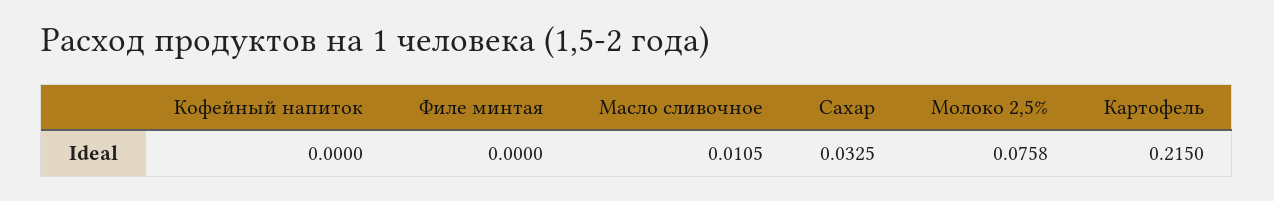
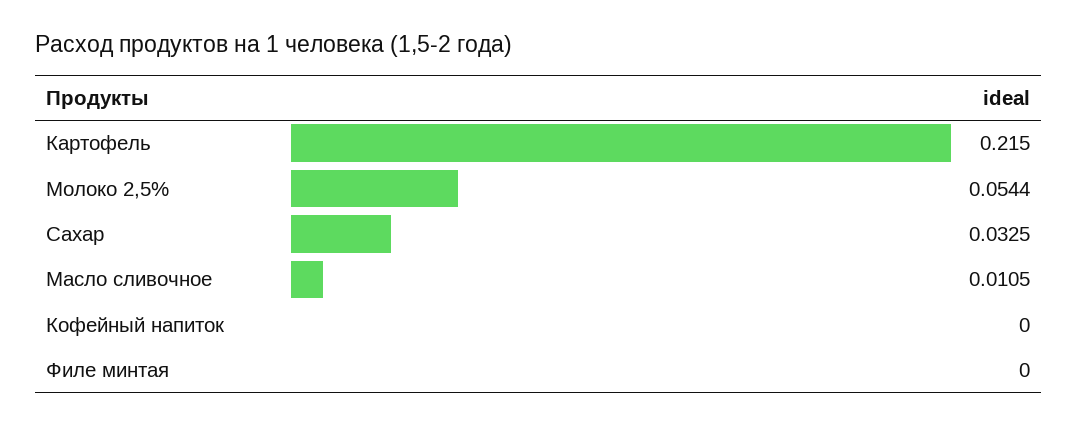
  {
    "Кофейный напиток": 0,
    "Филе минтая": 0,
    "Масло сливочное": 0.0105,
    "Сахар": 0.0325,
-   "Молоко 2,5%": 0.0758,
+   "Молоко 2,5%": 0.0544,
    "Картофель": 0.215
  }

